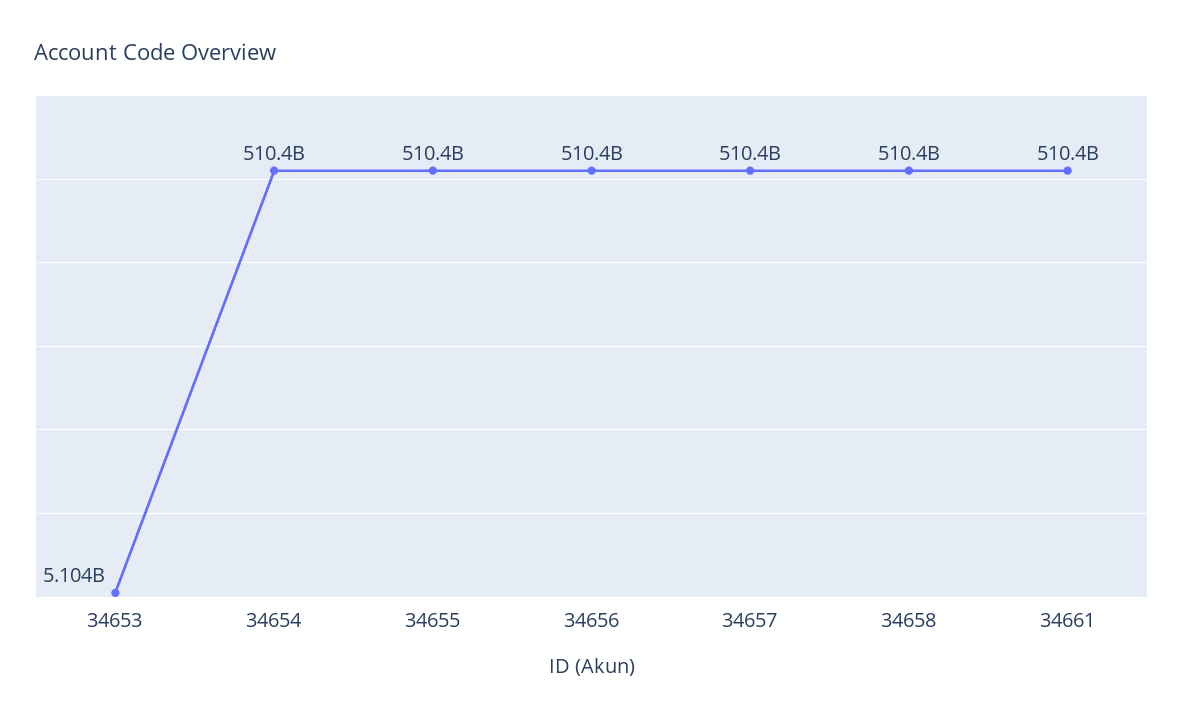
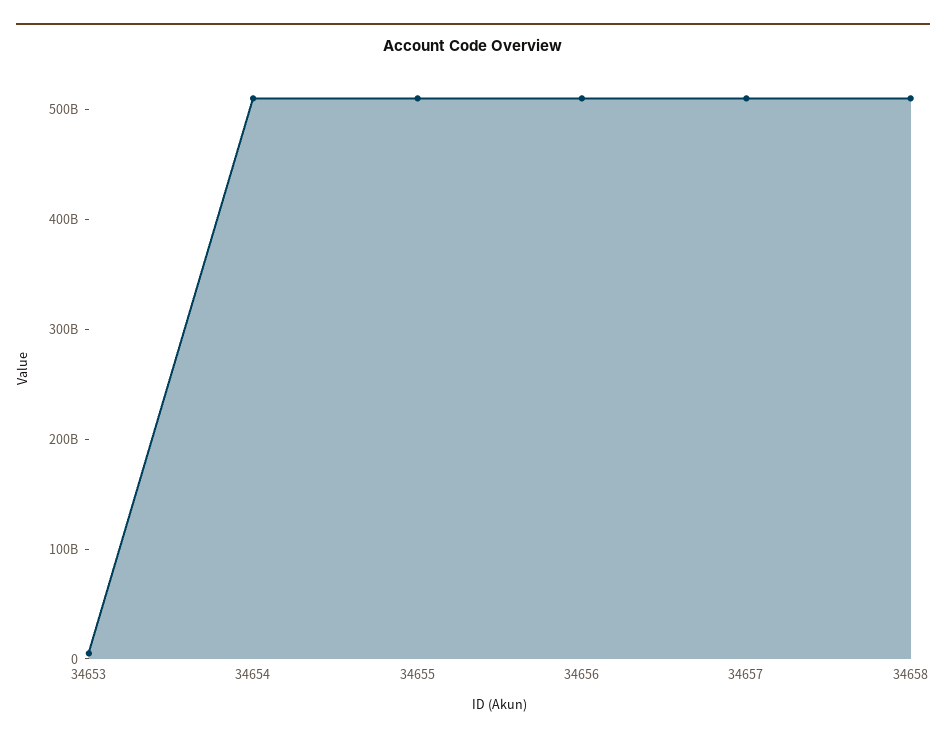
  {
    "34653": 5104000000,
    "34654": 510400000000,
    "34655": 510400000000,
    "34656": 510400000000,
    "34657": 510400000000,
-   "34658": 510400000000,
+   "34658": 510400000000
-   "34661": 510400000000
  }

